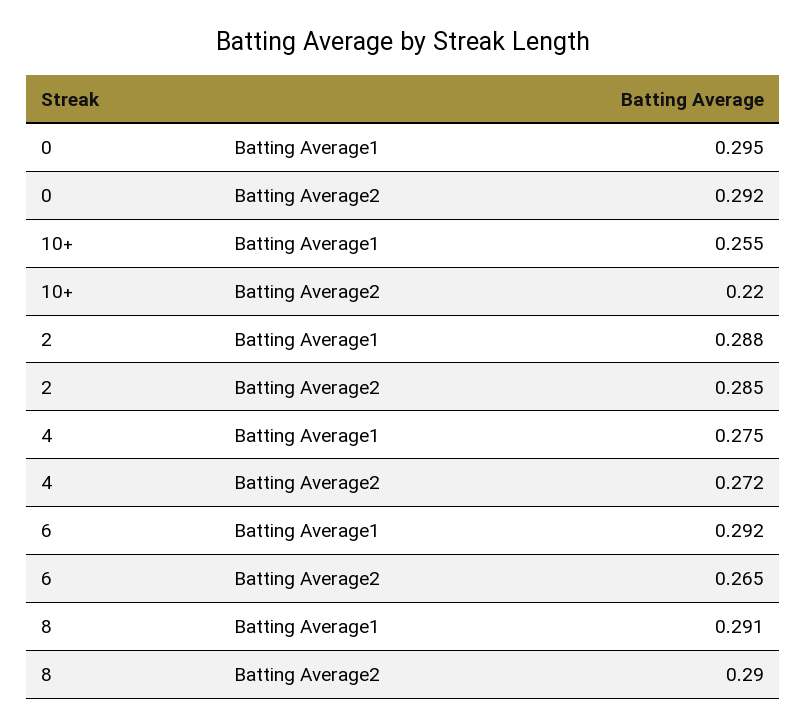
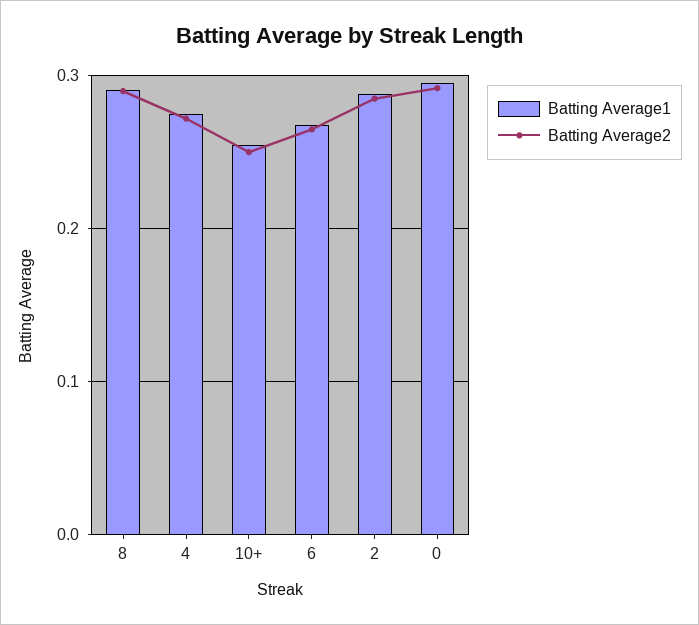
  {
    "Batting Average1": {
      "0": 0.295,
      "10+": 0.255,
      "2": 0.288,
      "4": 0.275,
-     "6": 0.292,
+     "6": 0.27,
      "8": 0.291
    },
    "Batting Average2": {
      "0": 0.292,
-     "10+": 0.22,
+     "10+": 0.25,
      "2": 0.285,
      "4": 0.272,
      "6": 0.265,
      "8": 0.29
    }
  }

